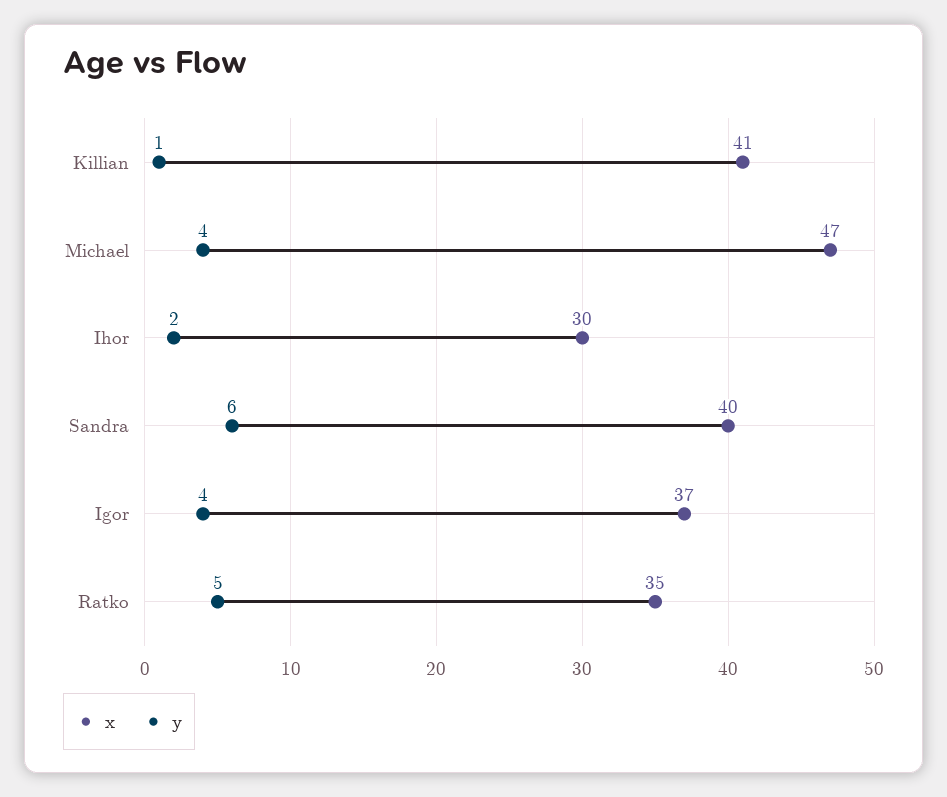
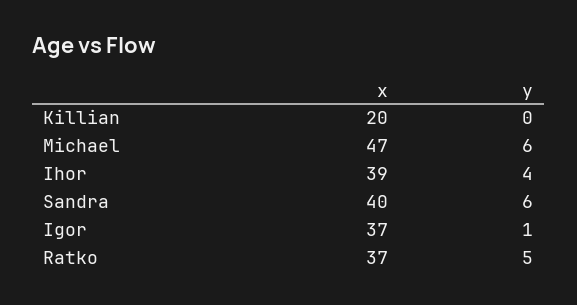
  {
    "x": {
-     "Killian": 41,
+     "Killian": 20,
      "Michael": 47,
-     "Ihor": 30,
+     "Ihor": 39,
      "Sandra": 40,
      "Igor": 37,
-     "Ratko": 35
+     "Ratko": 37
    },
    "y": {
-     "Killian": 1,
+     "Killian": 0,
-     "Michael": 4,
+     "Michael": 6,
-     "Ihor": 2,
+     "Ihor": 4,
      "Sandra": 6,
-     "Igor": 4,
+     "Igor": 1,
      "Ratko": 5
    }
  }

